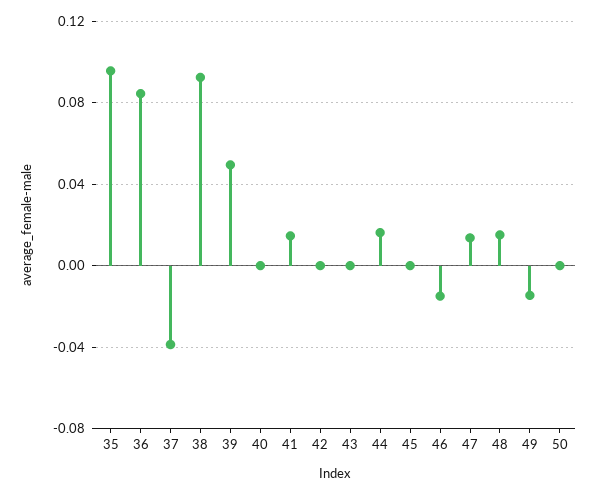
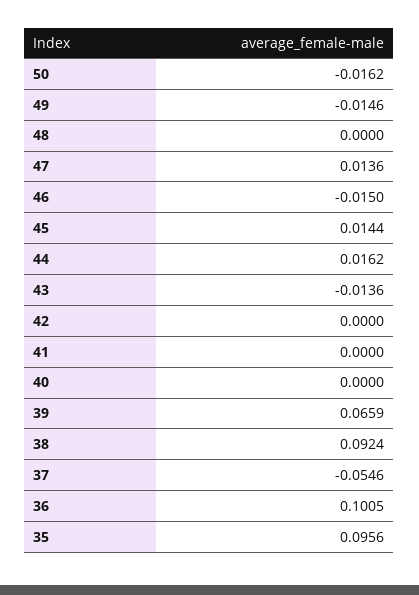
  {
    "35": 0.0956,
-   "36": 0.085,
+   "36": 0.1005,
-   "37": -0.04,
+   "37": -0.0546,
    "38": 0.0924,
-   "39": 0.05,
+   "39": 0.0659,
    "40": 0,
-   "41": 0.015,
+   "41": 0,
    "42": 0,
-   "43": 0,
+   "43": -0.0136,
    "44": 0.0162,
-   "45": 0,
+   "45": 0.0144,
    "46": -0.015,
    "47": 0.0136,
-   "48": 0.015,
+   "48": 0,
    "49": -0.0146,
-   "50": 0
+   "50": -0.0162
  }

